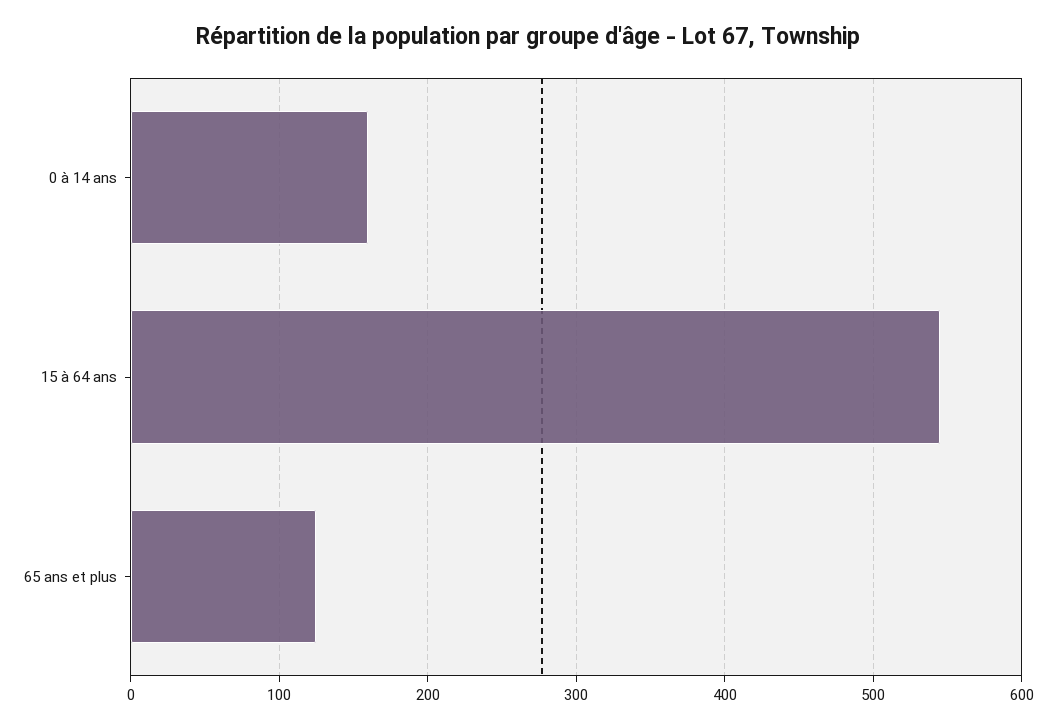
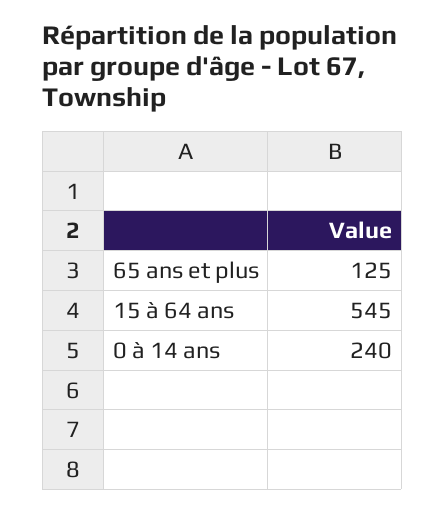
  {
-   "0 à 14 ans": 160,
+   "0 à 14 ans": 240,
    "15 à 64 ans": 545,
    "65 ans et plus": 125
  }

